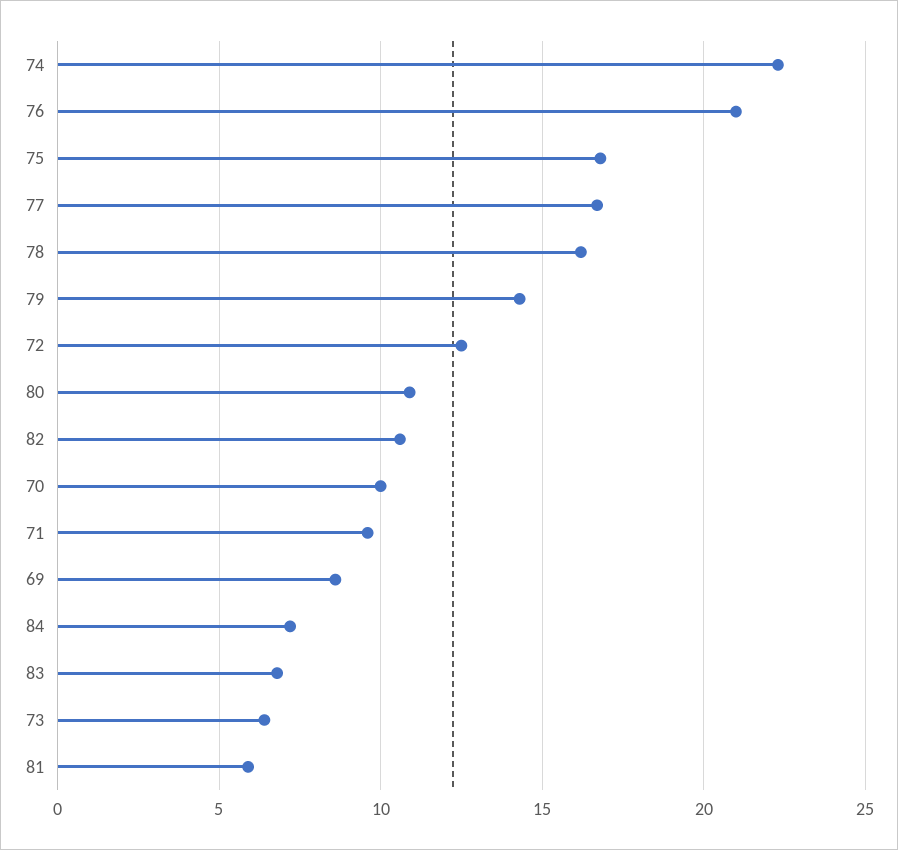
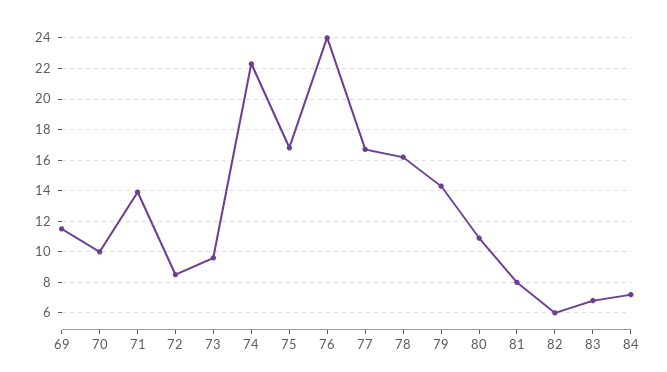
  {
    "74": 22.5,
-   "76": 21,
+   "76": 24,
    "75": 17,
    "77": 16.5,
    "78": 16,
    "79": 14.5,
-   "72": 12.5,
+   "72": 8.5,
    "80": 11,
-   "82": 10.5,
+   "82": 6,
    "70": 10,
-   "71": 9.5,
+   "71": 14,
-   "69": 8.5,
+   "69": 11.5,
    "84": 7,
    "83": 7,
-   "73": 6.5,
+   "73": 9.5,
-   "81": 6
+   "81": 8
  }

